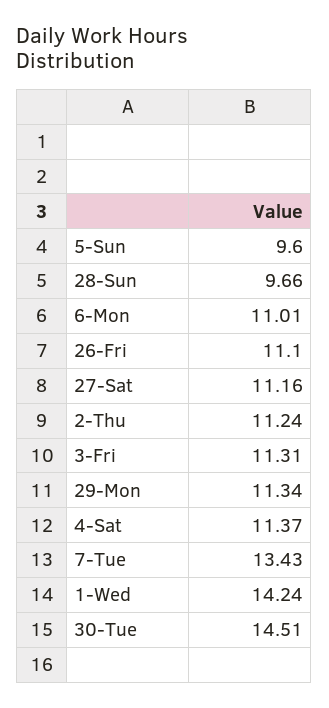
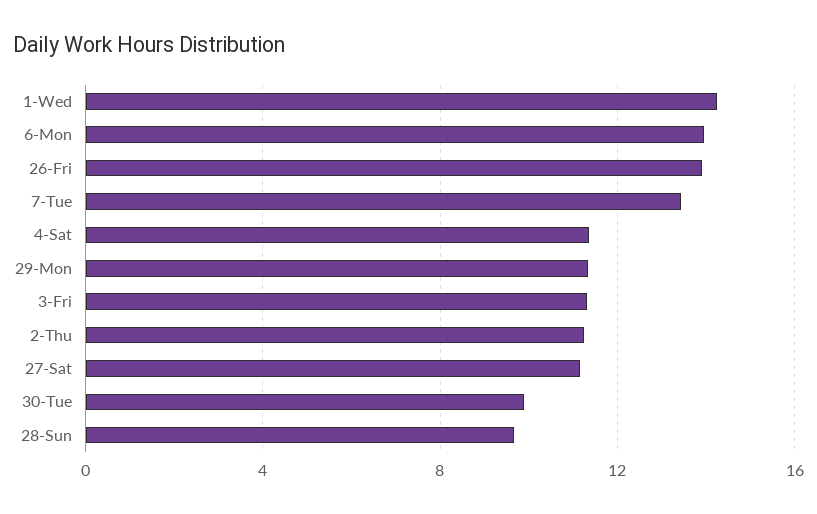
  {
-   "5-Sun": 9.6,
    "28-Sun": 9.66,
-   "6-Mon": 11.01,
+   "6-Mon": 14,
-   "26-Fri": 11.1,
+   "26-Fri": 14,
    "27-Sat": 11.16,
    "2-Thu": 11.24,
    "3-Fri": 11.31,
    "29-Mon": 11.34,
    "4-Sat": 11.37,
    "7-Tue": 13.43,
    "1-Wed": 14.24,
-   "30-Tue": 14.51
+   "30-Tue": 10
  }

